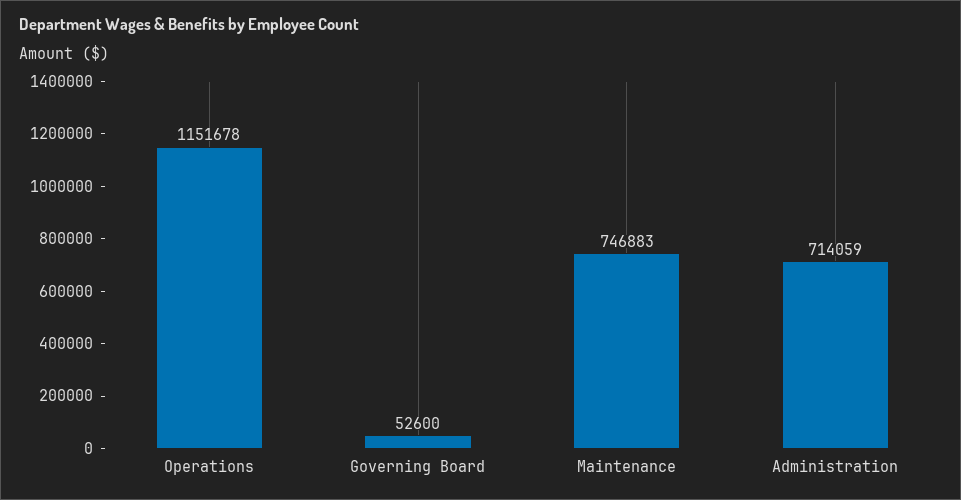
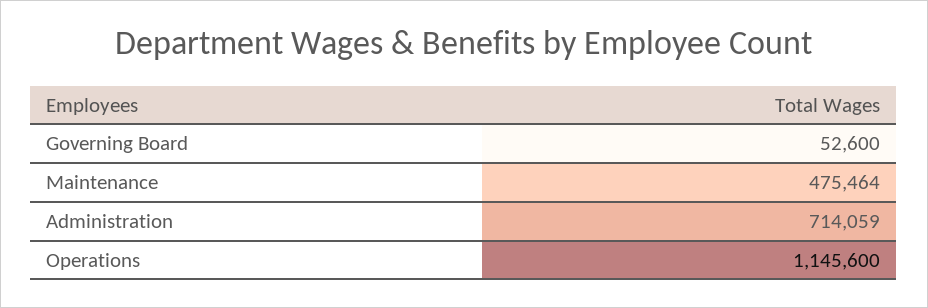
  {
-   "Operations": 1151678,
+   "Operations": 1145600,
    "Governing Board": 52600,
-   "Maintenance": 746883,
+   "Maintenance": 475464,
    "Administration": 714059
  }

